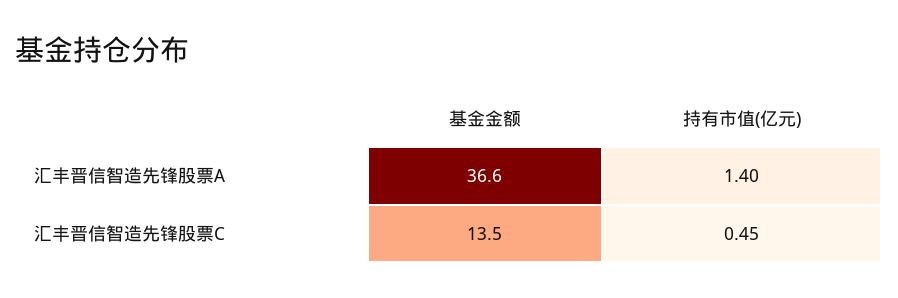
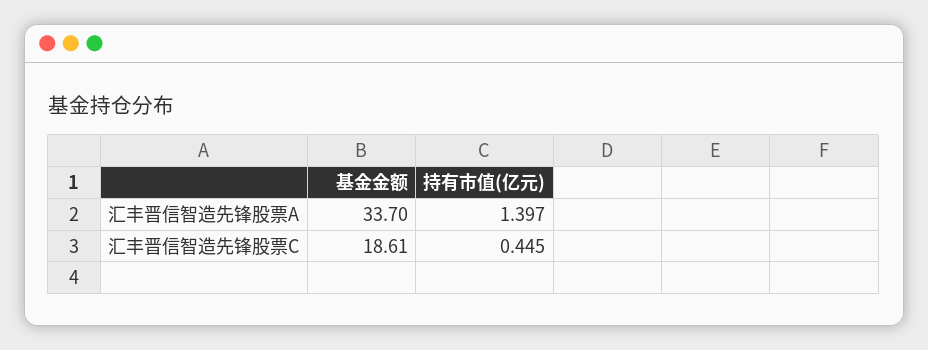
  {
    "基金金额": {
-     "汇丰晋信智造先锋股票A": 36.6,
+     "汇丰晋信智造先锋股票A": 33.7,
-     "汇丰晋信智造先锋股票C": 13.5
+     "汇丰晋信智造先锋股票C": 18.61
    },
    "持有市值(亿元)": {
      "汇丰晋信智造先锋股票A": 1.397,
      "汇丰晋信智造先锋股票C": 0.445
    }
  }

